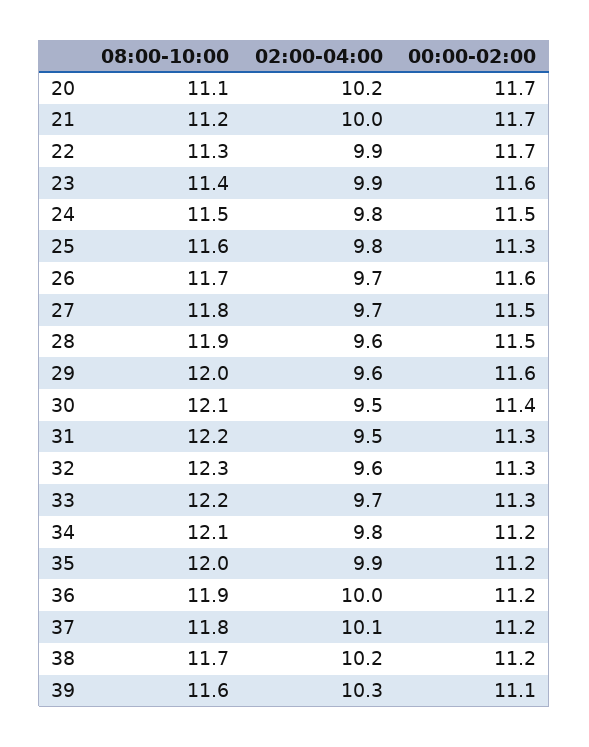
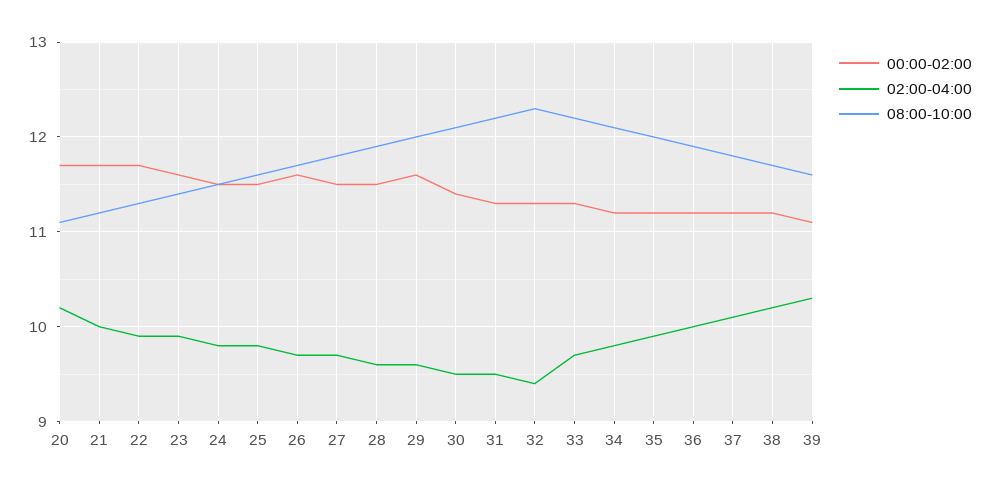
  {
    "08:00-10:00": {
      "20": 11.1,
      "21": 11.2,
      "22": 11.3,
      "23": 11.4,
      "24": 11.5,
      "25": 11.6,
      "26": 11.7,
      "27": 11.8,
      "28": 11.9,
      "29": 12,
      "30": 12.1,
      "31": 12.2,
      "32": 12.3,
      "33": 12.2,
      "34": 12.1,
      "35": 12,
      "36": 11.9,
      "37": 11.8,
      "38": 11.7,
      "39": 11.6
    },
    "02:00-04:00": {
      "20": 10.2,
      "21": 10,
      "22": 9.9,
      "23": 9.9,
      "24": 9.8,
      "25": 9.8,
      "26": 9.7,
      "27": 9.7,
      "28": 9.6,
      "29": 9.6,
      "30": 9.5,
      "31": 9.5,
-     "32": 9.6,
+     "32": 9.4,
      "33": 9.7,
      "34": 9.8,
      "35": 9.9,
      "36": 10,
      "37": 10.1,
      "38": 10.2,
      "39": 10.3
    },
    "00:00-02:00": {
      "20": 11.7,
      "21": 11.7,
      "22": 11.7,
      "23": 11.6,
      "24": 11.5,
-     "25": 11.3,
+     "25": 11.5,
      "26": 11.6,
      "27": 11.5,
      "28": 11.5,
      "29": 11.6,
      "30": 11.4,
      "31": 11.3,
      "32": 11.3,
      "33": 11.3,
      "34": 11.2,
      "35": 11.2,
      "36": 11.2,
      "37": 11.2,
      "38": 11.2,
      "39": 11.1
    }
  }

